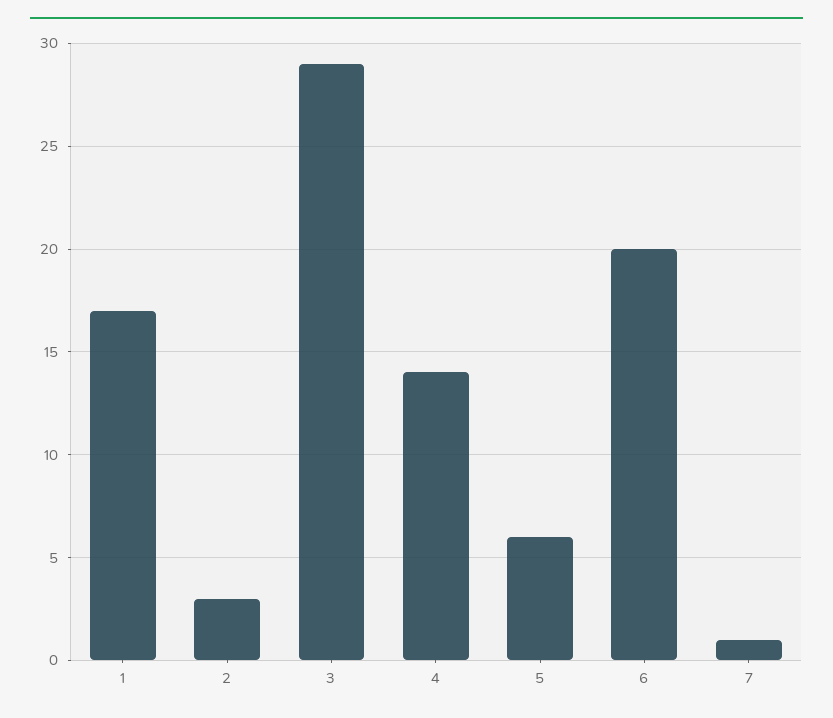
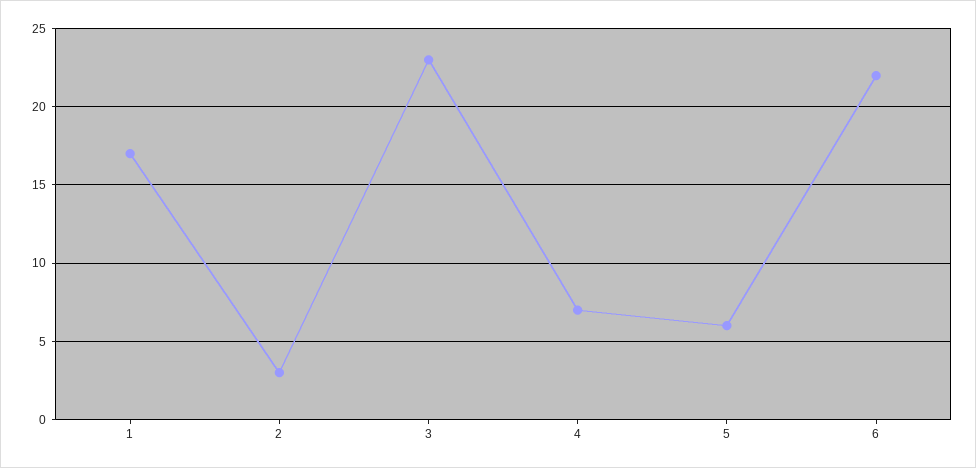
  {
    "1": 17,
    "2": 3,
-   "3": 29,
+   "3": 23,
-   "4": 14,
+   "4": 7,
    "5": 6,
-   "6": 20,
+   "6": 22
-   "7": 1
  }

